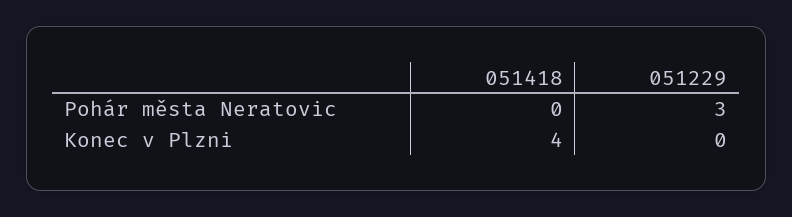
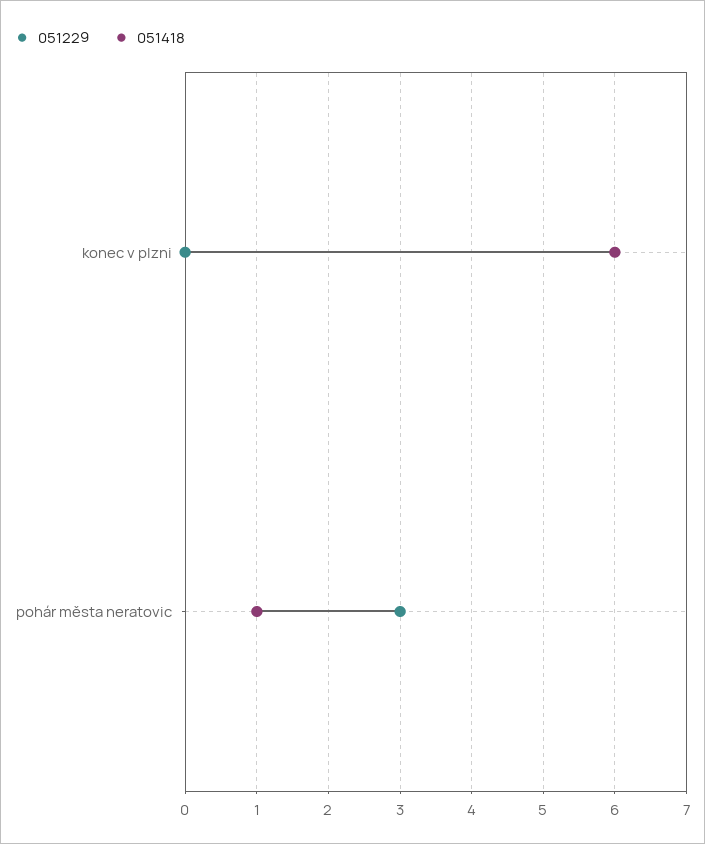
  {
    "051418": {
-     "Pohár města Neratovic": 0,
+     "Pohár města Neratovic": 1,
-     "Konec v Plzni": 4
+     "Konec v Plzni": 6
    },
    "051229": {
      "Pohár města Neratovic": 3,
      "Konec v Plzni": 0
    }
  }

